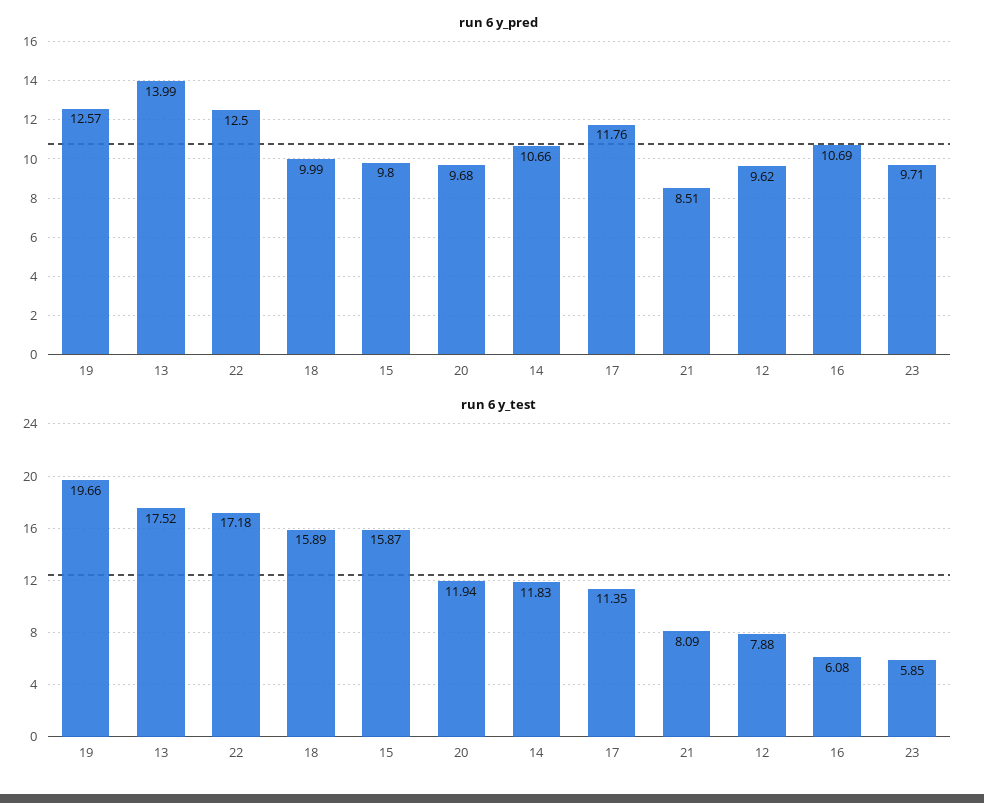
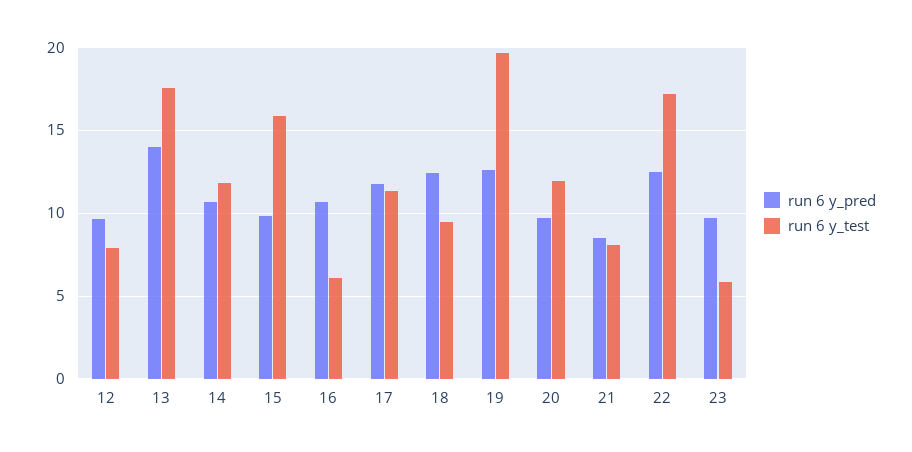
  {
    "run 6 y_pred": {
      "19": 12.57,
      "13": 13.99,
      "22": 12.5,
-     "18": 9.99,
+     "18": 12.5,
      "15": 9.8,
      "20": 9.68,
      "14": 10.66,
      "17": 11.76,
      "21": 8.51,
      "12": 9.62,
      "16": 10.69,
      "23": 9.71
    },
    "run 6 y_test": {
      "19": 19.66,
      "13": 17.52,
      "22": 17.18,
-     "18": 15.89,
+     "18": 9.5,
      "15": 15.87,
      "20": 11.94,
      "14": 11.83,
      "17": 11.35,
      "21": 8.09,
      "12": 7.88,
      "16": 6.08,
      "23": 5.85
    }
  }

